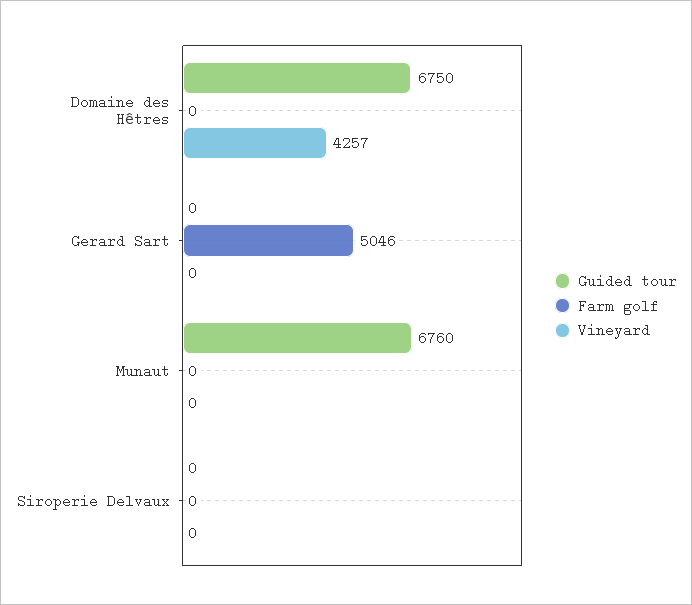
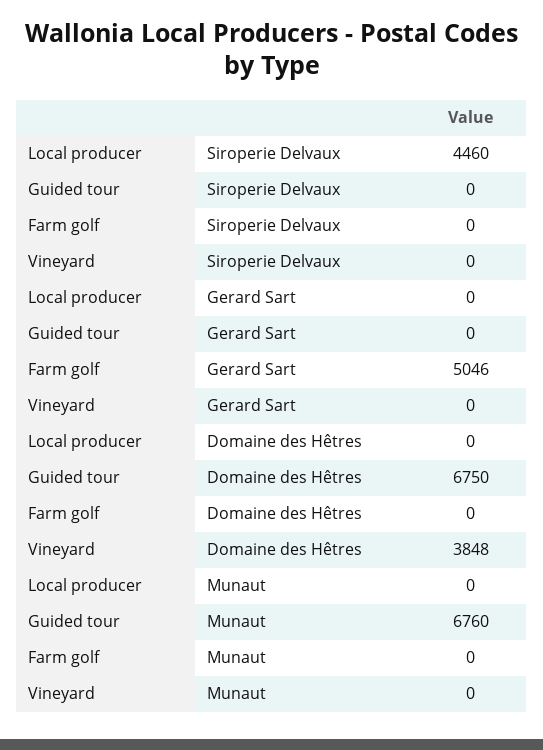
  {
    "Guided tour": {
      "Domaine des Hêtres": 6750,
      "Gerard Sart": 0,
      "Munaut": 6760,
      "Siroperie Delvaux": 0
    },
    "Farm golf": {
      "Domaine des Hêtres": 0,
      "Gerard Sart": 5046,
      "Munaut": 0,
      "Siroperie Delvaux": 0
    },
    "Vineyard": {
-     "Domaine des Hêtres": 4257,
+     "Domaine des Hêtres": 3848,
      "Gerard Sart": 0,
      "Munaut": 0,
      "Siroperie Delvaux": 0
-   }
+   },
+   "Local producer": {
+     "Siroperie Delvaux": 4460,
+     "Gerard Sart": 0,
+     "Domaine des Hêtres": 0,
+     "Munaut": 0
+   }
  }

